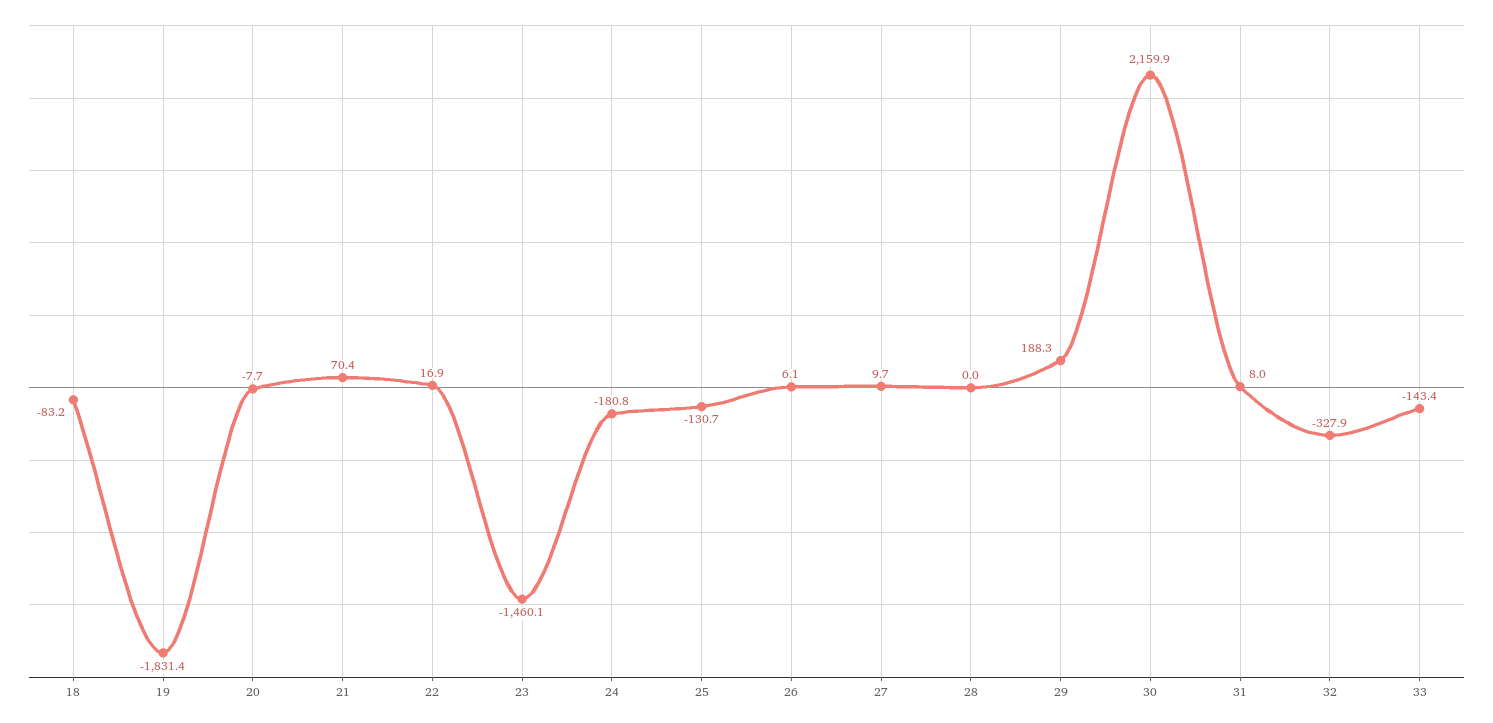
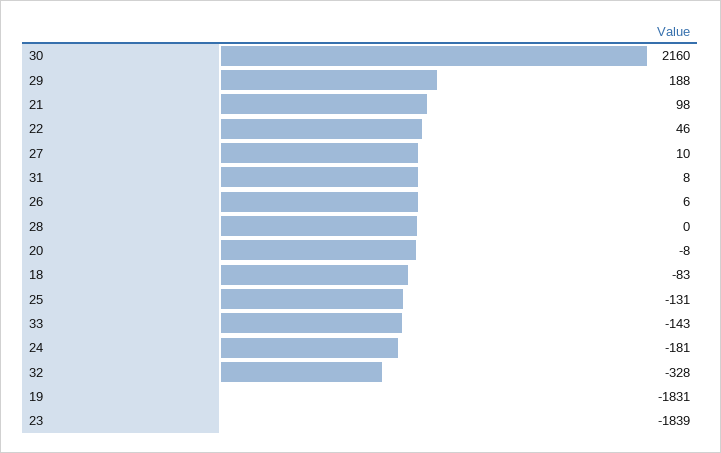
  {
    "18": -83.2,
    "19": -1831.4,
    "20": -7.7,
-   "21": 70.4,
+   "21": 98,
-   "22": 16.9,
+   "22": 46,
-   "23": -1460.1,
+   "23": -1839,
    "24": -180.8,
    "25": -130.7,
    "26": 6.1,
    "27": 9.7,
    "28": 0,
    "29": 188.3,
    "30": 2159.9,
    "31": 8,
    "32": -327.9,
    "33": -143.4
  }

